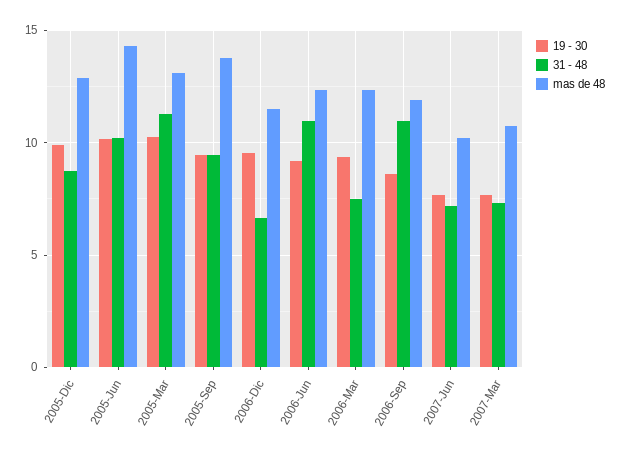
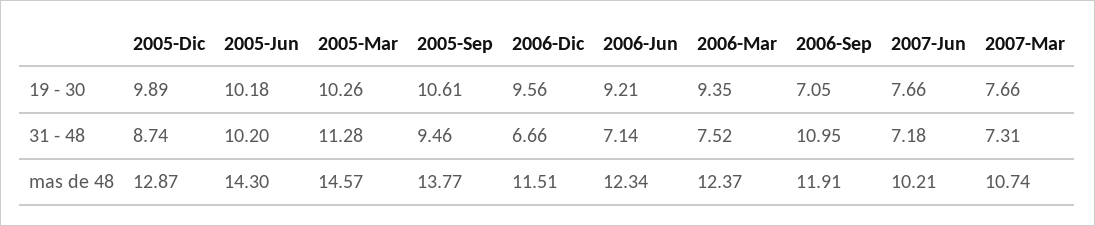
  {
    "19 - 30": {
      "2005-Dic": 9.89,
      "2005-Jun": 10.18,
      "2005-Mar": 10.26,
-     "2005-Sep": 9.5,
+     "2005-Sep": 10.61,
      "2006-Dic": 9.56,
      "2006-Jun": 9.21,
      "2006-Mar": 9.35,
-     "2006-Sep": 8.5,
+     "2006-Sep": 7.05,
      "2007-Jun": 7.66,
      "2007-Mar": 7.66
    },
    "31 - 48": {
      "2005-Dic": 8.74,
      "2005-Jun": 10.2,
      "2005-Mar": 11.28,
      "2005-Sep": 9.46,
      "2006-Dic": 6.66,
-     "2006-Jun": 11,
+     "2006-Jun": 7.14,
      "2006-Mar": 7.52,
      "2006-Sep": 10.95,
      "2007-Jun": 7.18,
      "2007-Mar": 7.31
    },
    "mas de 48": {
      "2005-Dic": 12.87,
      "2005-Jun": 14.3,
-     "2005-Mar": 13,
+     "2005-Mar": 14.57,
      "2005-Sep": 13.77,
      "2006-Dic": 11.51,
      "2006-Jun": 12.34,
      "2006-Mar": 12.37,
      "2006-Sep": 11.91,
      "2007-Jun": 10.21,
      "2007-Mar": 10.74
    }
  }

